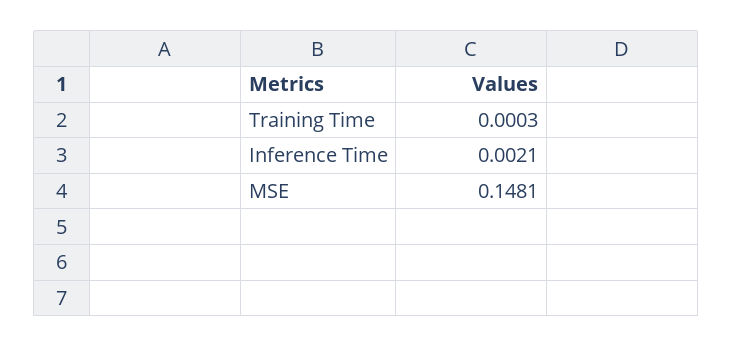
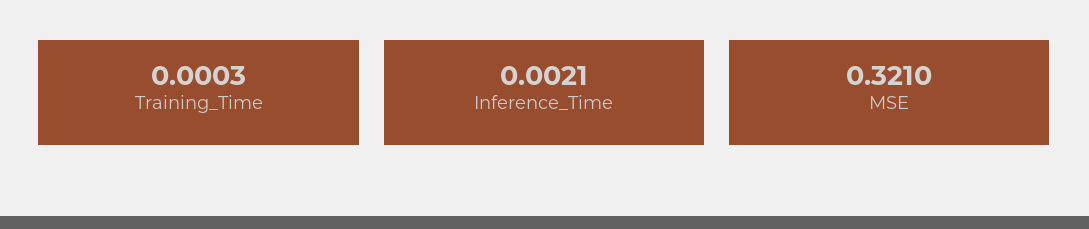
  {
    "Training Time": 0.0003,
    "Inference Time": 0.0021,
-   "MSE": 0.1481
+   "MSE": 0.321
  }

